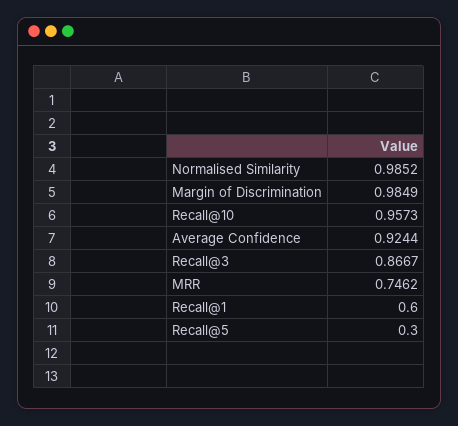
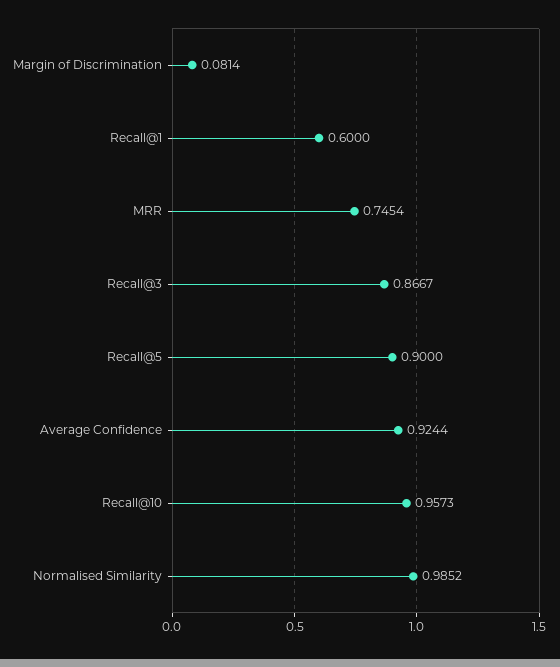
  {
    "Normalised Similarity": 0.9852,
-   "Margin of Discrimination": 0.9849,
+   "Margin of Discrimination": 0.0814,
    "Recall@10": 0.9573,
    "Average Confidence": 0.9244,
    "Recall@3": 0.8667,
-   "MRR": 0.7462,
+   "MRR": 0.7454,
    "Recall@1": 0.6,
-   "Recall@5": 0.3
+   "Recall@5": 0.9
  }

